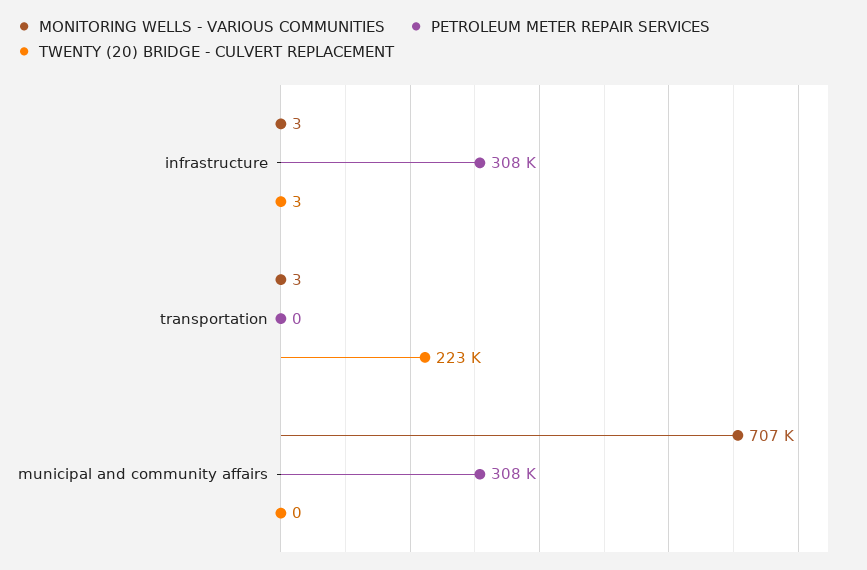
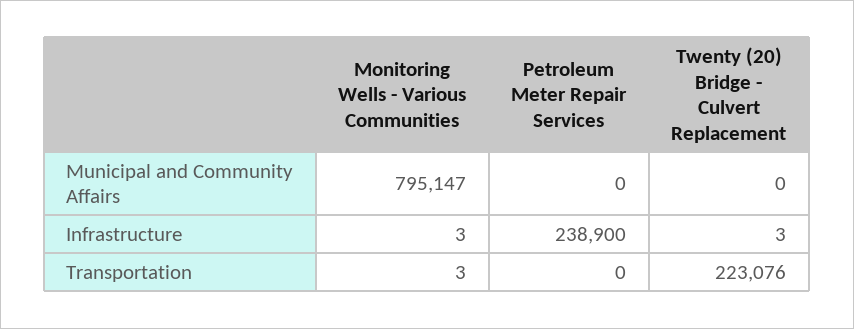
  {
    "MONITORING WELLS - VARIOUS COMMUNITIES": {
      "infrastructure": 3,
      "transportation": 3,
-     "municipal and community affairs": 707000
+     "municipal and community affairs": 795147
    },
    "PETROLEUM METER REPAIR SERVICES": {
-     "infrastructure": 308000,
+     "infrastructure": 238900,
      "transportation": 0,
-     "municipal and community affairs": 308000
+     "municipal and community affairs": 0
    },
    "TWENTY (20) BRIDGE - CULVERT REPLACEMENT": {
      "infrastructure": 3,
      "transportation": 223076,
      "municipal and community affairs": 0
    }
  }

